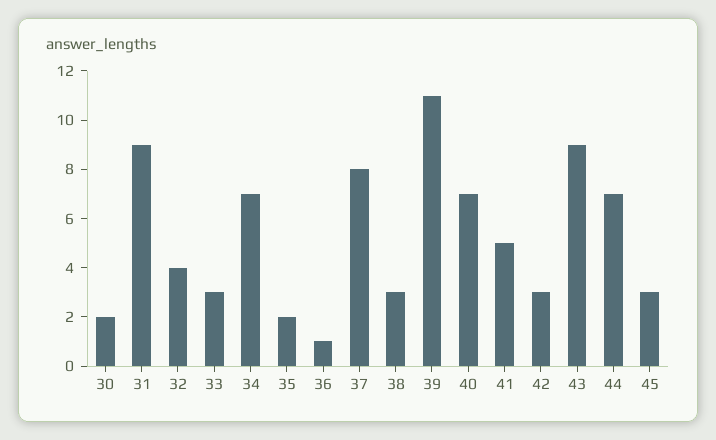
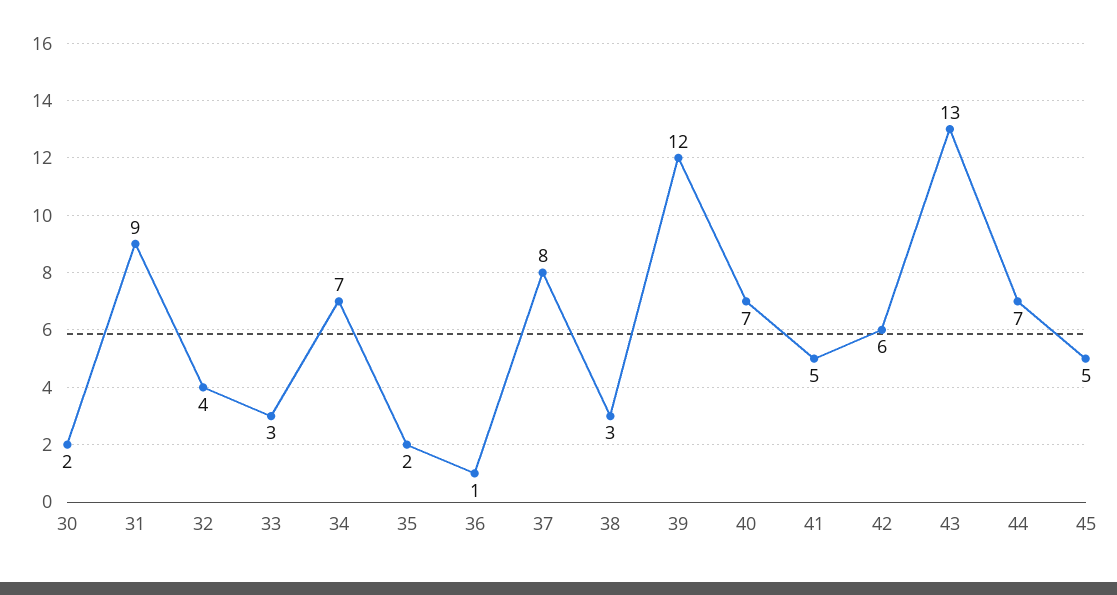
  {
    "30": 2,
    "31": 9,
    "32": 4,
    "33": 3,
    "34": 7,
    "35": 2,
    "36": 1,
    "37": 8,
    "38": 3,
-   "39": 11,
+   "39": 12,
    "40": 7,
    "41": 5,
-   "42": 3,
+   "42": 6,
-   "43": 9,
+   "43": 13,
    "44": 7,
-   "45": 3
+   "45": 5
  }

